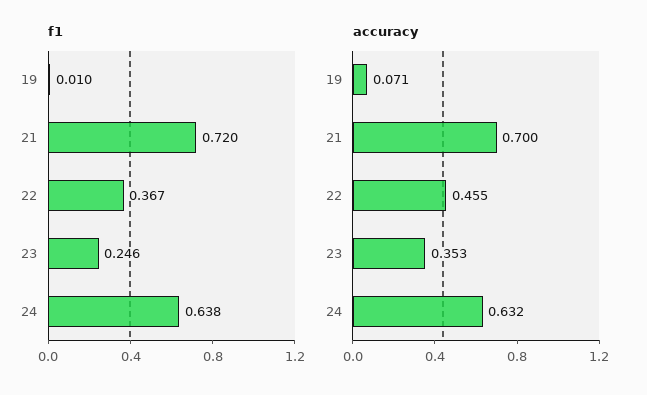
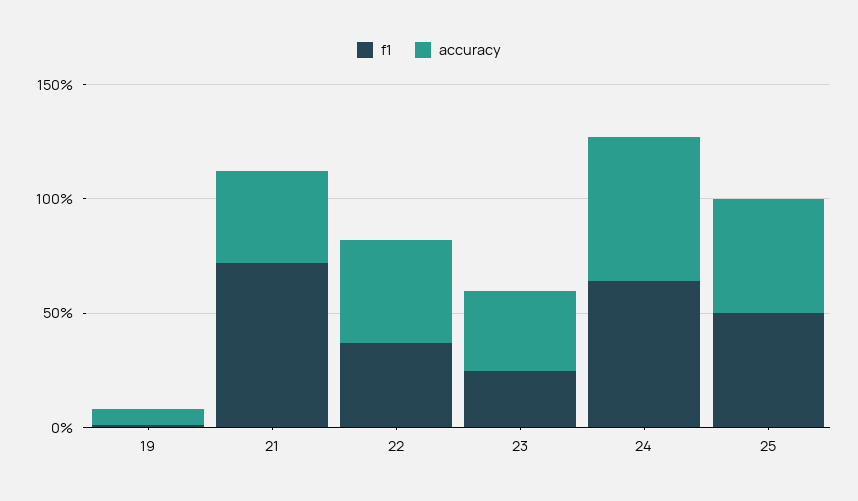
  {
    "f1": {
      "19": 0.01,
      "21": 0.72,
      "22": 0.367,
      "23": 0.246,
-     "24": 0.638
+     "24": 0.638,
+     "25": 0.5
    },
    "accuracy": {
      "19": 0.071,
-     "21": 0.7,
+     "21": 0.4,
      "22": 0.455,
      "23": 0.353,
-     "24": 0.632
+     "24": 0.632,
+     "25": 0.5
    }
  }

